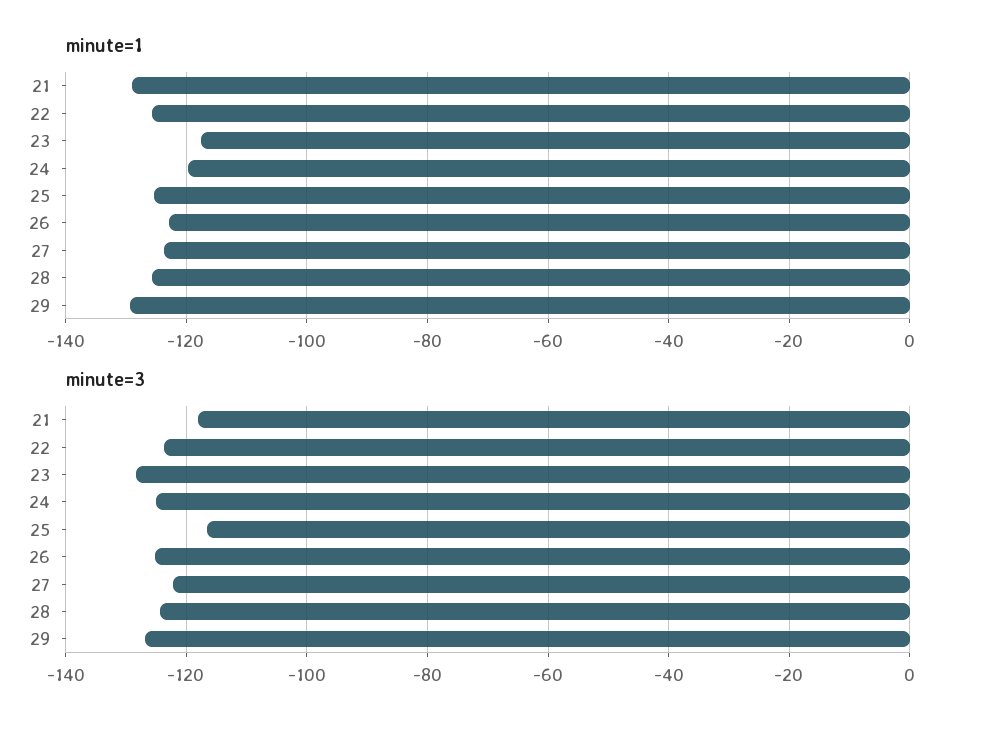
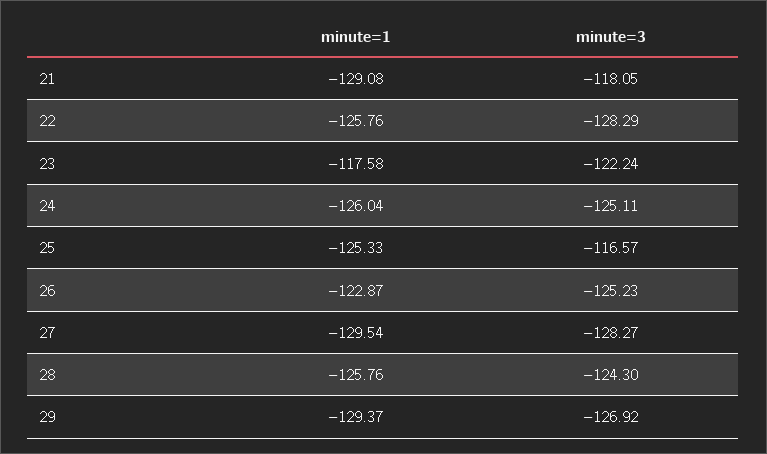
  {
    "minute=1": {
      "21": -129.08,
      "22": -125.76,
      "23": -117.58,
-     "24": -120,
+     "24": -126.04,
      "25": -125.33,
      "26": -122.87,
-     "27": -124,
+     "27": -129.54,
      "28": -125.76,
      "29": -129.37
    },
    "minute=3": {
      "21": -118.05,
-     "22": -124,
+     "22": -128.29,
-     "23": -128,
+     "23": -122.24,
      "24": -125.11,
      "25": -116.57,
      "26": -125.23,
-     "27": -122,
+     "27": -128.27,
      "28": -124.3,
      "29": -126.92
    }
  }

